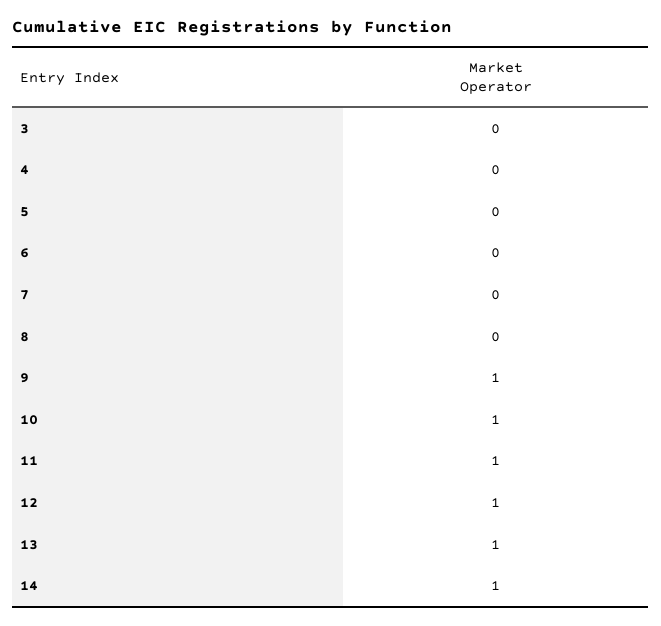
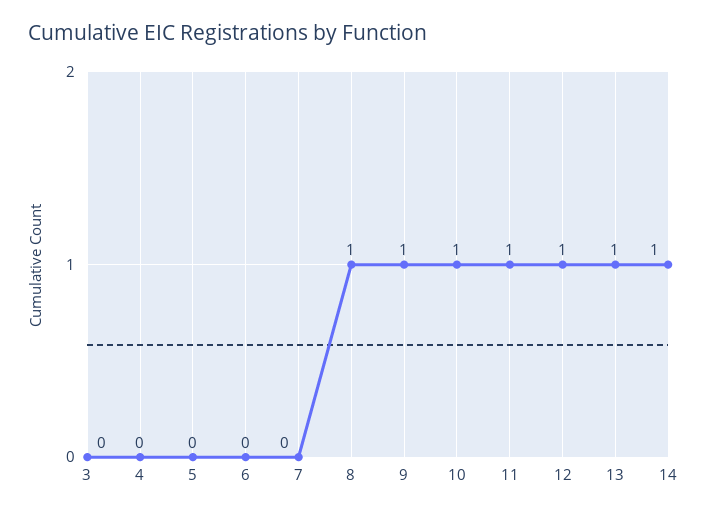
  {
    "3": 0,
    "4": 0,
    "5": 0,
    "6": 0,
    "7": 0,
-   "8": 0,
+   "8": 1,
    "9": 1,
    "10": 1,
    "11": 1,
    "12": 1,
    "13": 1,
    "14": 1
  }

